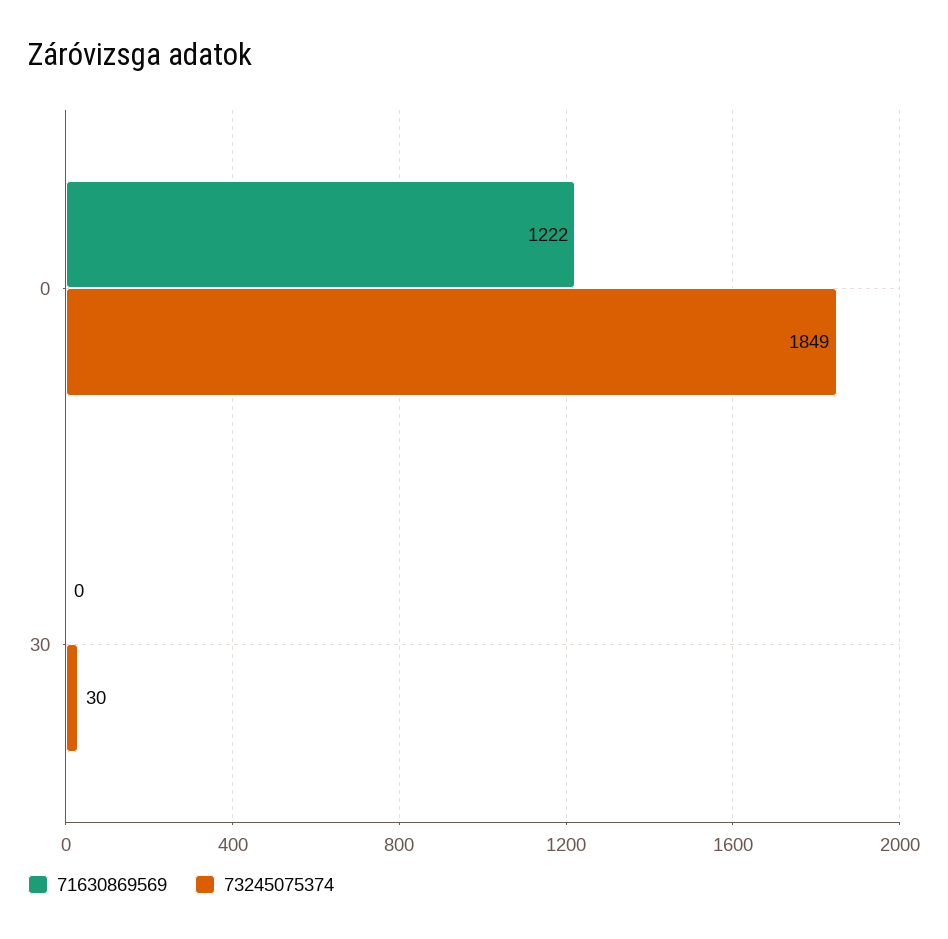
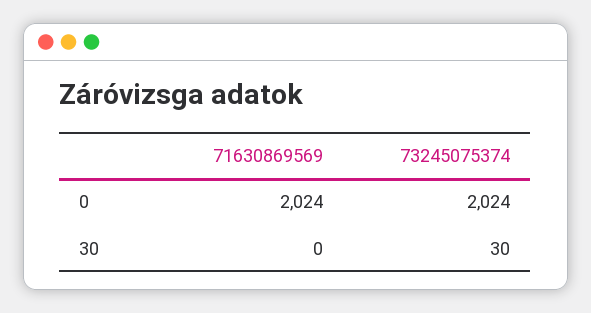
  {
    "71630869569": {
-     "0": 1222,
+     "0": 2024,
      "30": 0
    },
    "73245075374": {
-     "0": 1849,
+     "0": 2024,
      "30": 30
    }
  }

